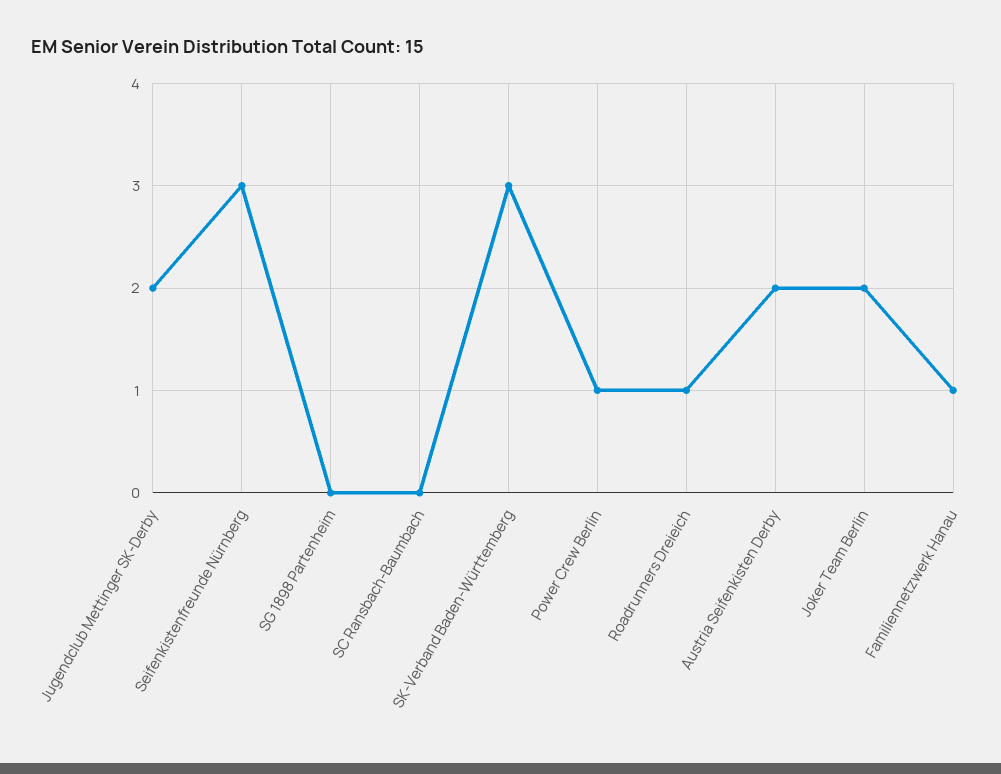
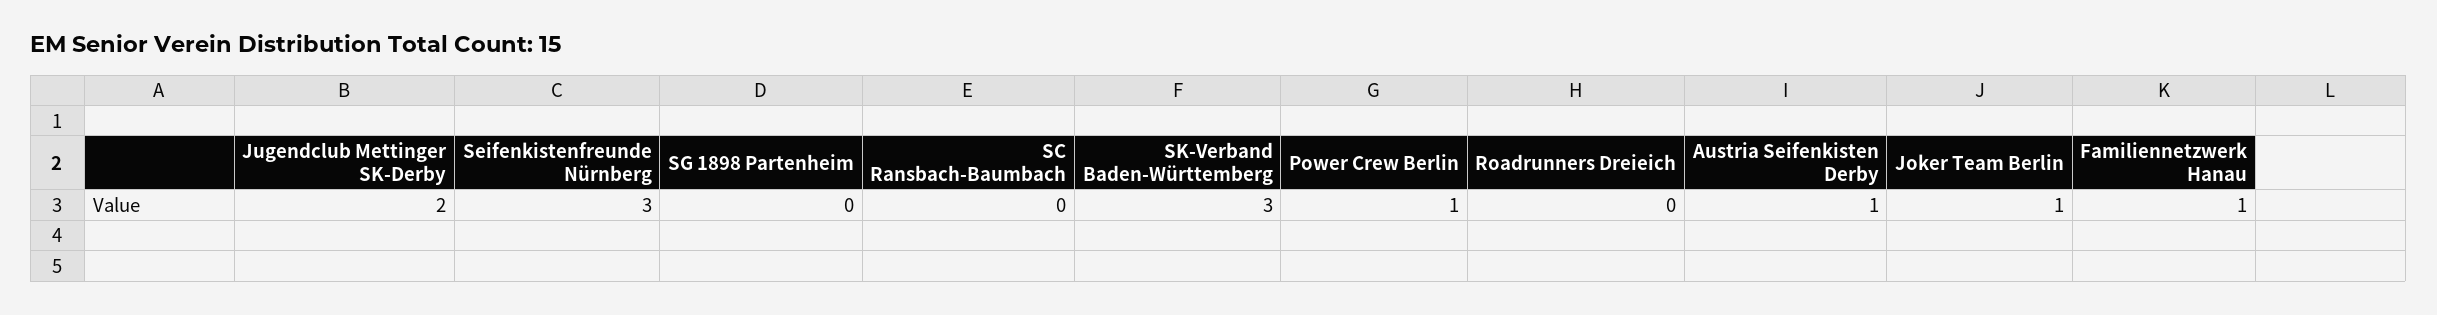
  {
    "Jugendclub Mettinger SK-Derby": 2,
    "Seifenkistenfreunde Nürnberg": 3,
    "SG 1898 Partenheim": 0,
    "SC Ransbach-Baumbach": 0,
    "SK-Verband Baden-Württemberg": 3,
    "Power Crew Berlin": 1,
-   "Roadrunners Dreieich": 1,
+   "Roadrunners Dreieich": 0,
-   "Austria Seifenkisten Derby": 2,
+   "Austria Seifenkisten Derby": 1,
-   "Joker Team Berlin": 2,
+   "Joker Team Berlin": 1,
    "Familiennetzwerk Hanau": 1
  }

